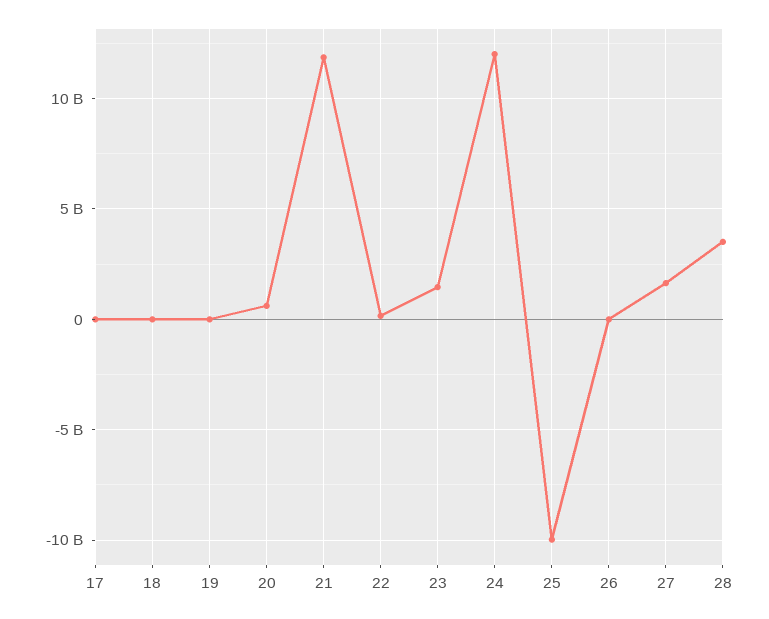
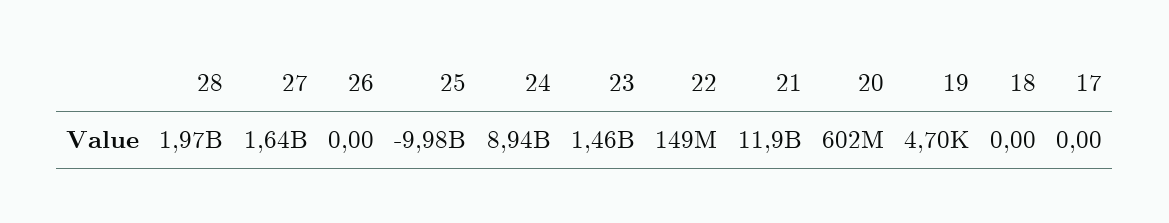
  {
    "17": 0,
    "18": 0,
    "19": 4700,
    "20": 602000000,
    "21": 11900000000,
    "22": 149000000,
    "23": 1460000000,
-   "24": 12000000000,
+   "24": 8940000000,
    "25": -9980000000,
    "26": 0,
    "27": 1640000000,
-   "28": 3500000000
+   "28": 1970000000
  }

